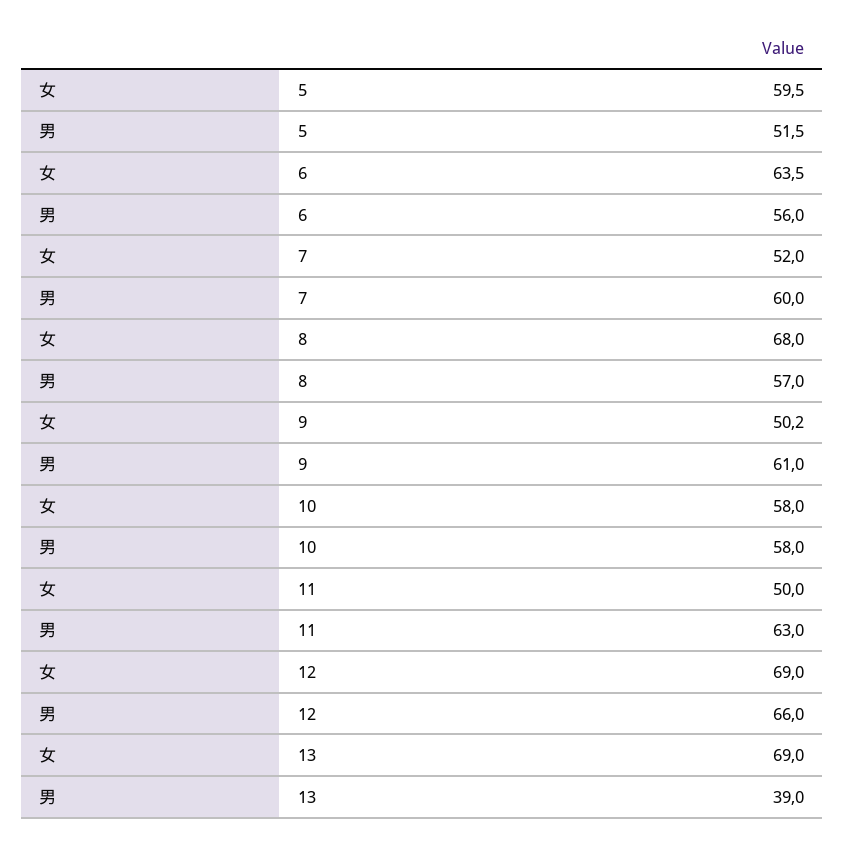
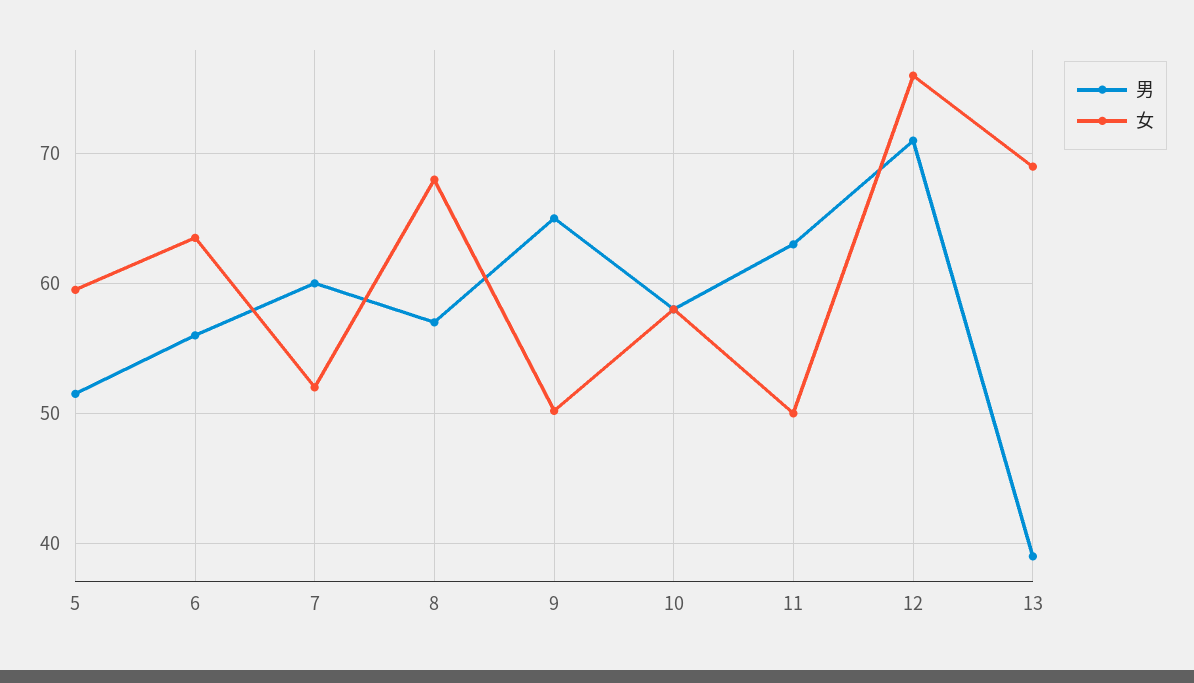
  {
    "女": {
      "5": 59.5,
      "6": 63.5,
      "7": 52,
      "8": 68,
      "9": 50.2,
      "10": 58,
      "11": 50,
-     "12": 69,
+     "12": 76,
      "13": 69
    },
    "男": {
      "5": 51.5,
      "6": 56,
      "7": 60,
      "8": 57,
-     "9": 61,
+     "9": 65,
      "10": 58,
      "11": 63,
-     "12": 66,
+     "12": 71,
      "13": 39
    }
  }

